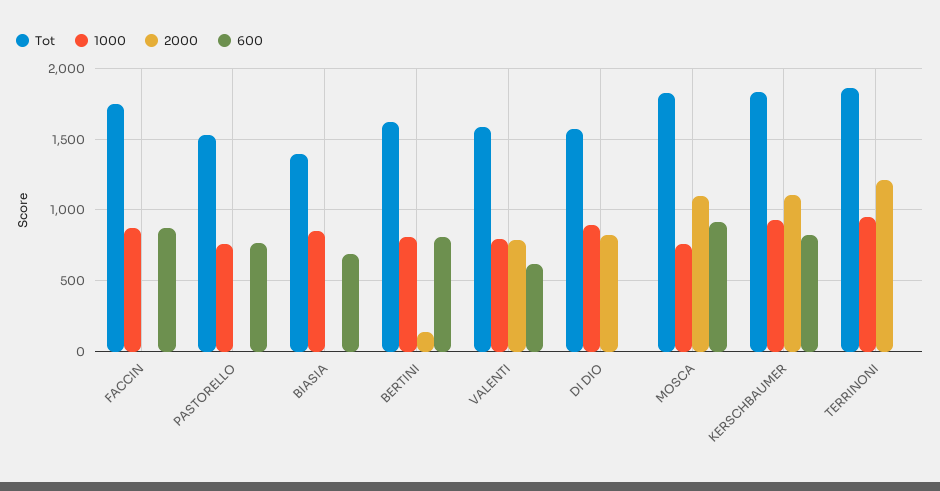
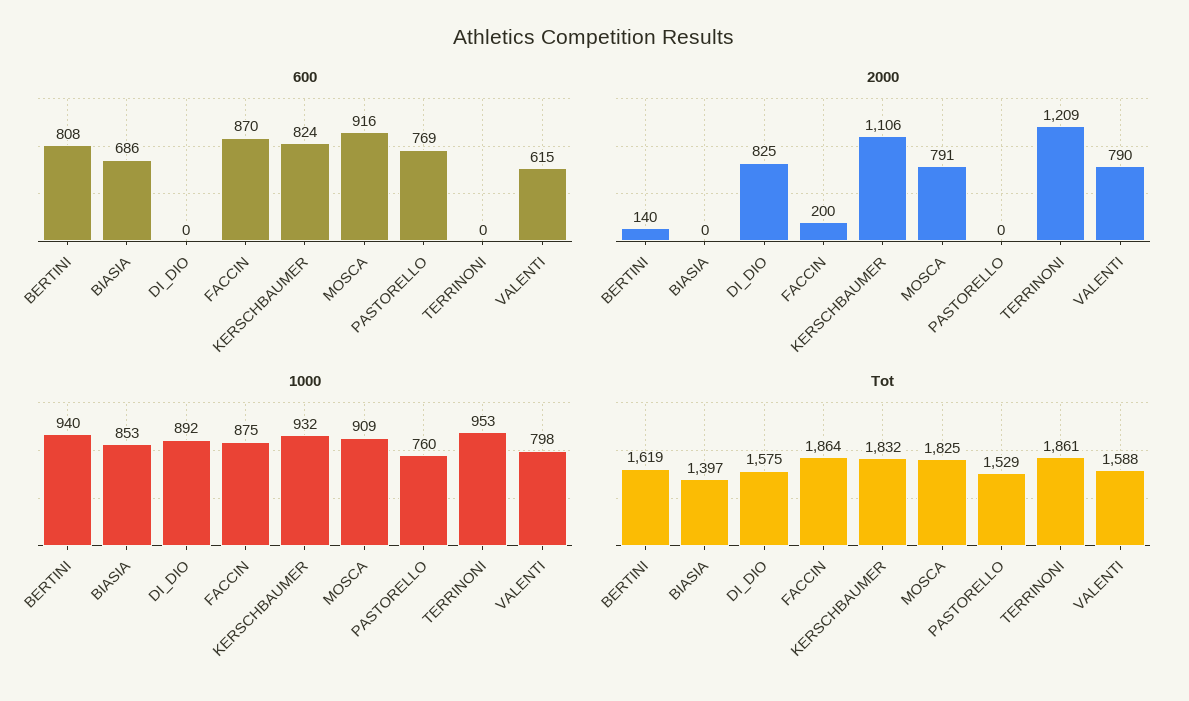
  {
    "Tot": {
-     "FACCIN": 1750,
+     "FACCIN": 1864,
      "PASTORELLO": 1529,
      "BIASIA": 1397,
      "BERTINI": 1619,
      "VALENTI": 1588,
      "DI DIO": 1575,
      "MOSCA": 1825,
      "KERSCHBAUMER": 1832,
      "TERRINONI": 1861
    },
    "1000": {
      "FACCIN": 875,
      "PASTORELLO": 760,
      "BIASIA": 853,
-     "BERTINI": 800,
+     "BERTINI": 940,
      "VALENTI": 798,
      "DI DIO": 892,
-     "MOSCA": 750,
+     "MOSCA": 909,
      "KERSCHBAUMER": 932,
      "TERRINONI": 953
    },
    "2000": {
-     "FACCIN": 0,
+     "FACCIN": 200,
      "PASTORELLO": 0,
      "BIASIA": 0,
      "BERTINI": 140,
      "VALENTI": 790,
      "DI DIO": 825,
-     "MOSCA": 1100,
+     "MOSCA": 791,
      "KERSCHBAUMER": 1106,
      "TERRINONI": 1209
    },
    "600": {
      "FACCIN": 870,
      "PASTORELLO": 769,
      "BIASIA": 686,
      "BERTINI": 808,
      "VALENTI": 615,
      "DI DIO": 0,
      "MOSCA": 916,
      "KERSCHBAUMER": 824,
      "TERRINONI": 0
    }
  }

